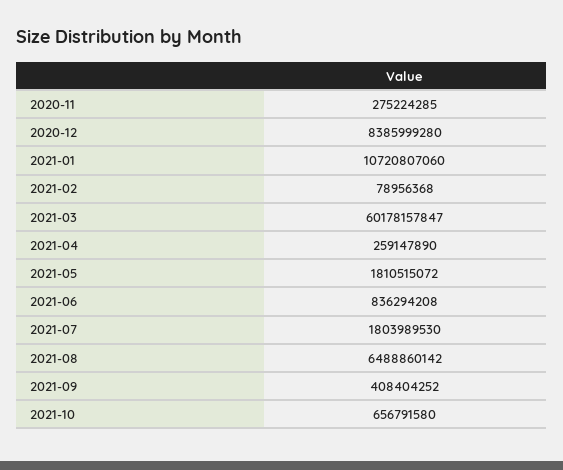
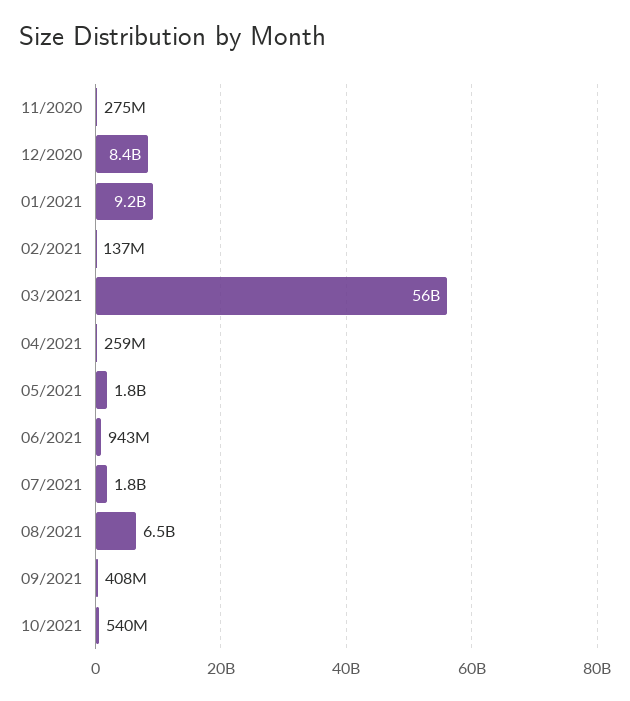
  {
    "2020-11": 275224285,
    "2020-12": 8385999280,
-   "2021-01": 10720807060,
+   "2021-01": 9200000000,
-   "2021-02": 78956368,
+   "2021-02": 137000000,
-   "2021-03": 60178157847,
+   "2021-03": 56000000000,
    "2021-04": 259147890,
    "2021-05": 1810515072,
-   "2021-06": 836294208,
+   "2021-06": 943000000,
    "2021-07": 1803989530,
    "2021-08": 6488860142,
    "2021-09": 408404252,
-   "2021-10": 656791580
+   "2021-10": 540000000
  }

